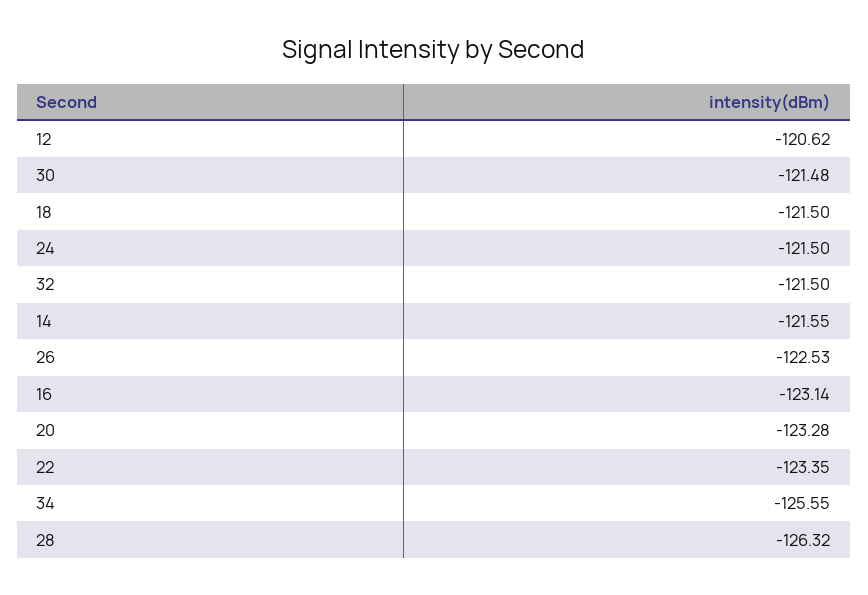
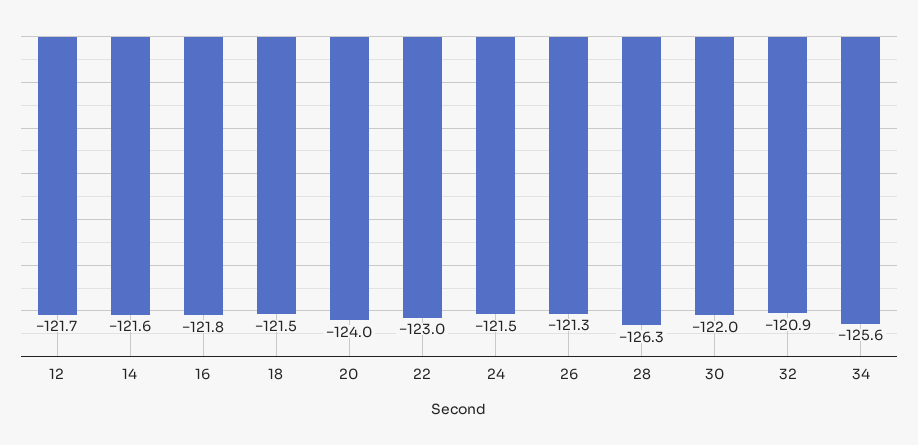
  {
-   "12": -120.62,
+   "12": -121.7,
-   "30": -121.48,
+   "30": -122,
    "18": -121.5,
    "24": -121.5,
-   "32": -121.5,
+   "32": -120.9,
    "14": -121.55,
-   "26": -122.53,
+   "26": -121.3,
-   "16": -123.14,
+   "16": -121.8,
-   "20": -123.28,
+   "20": -124,
-   "22": -123.35,
+   "22": -123,
    "34": -125.55,
    "28": -126.32
  }

